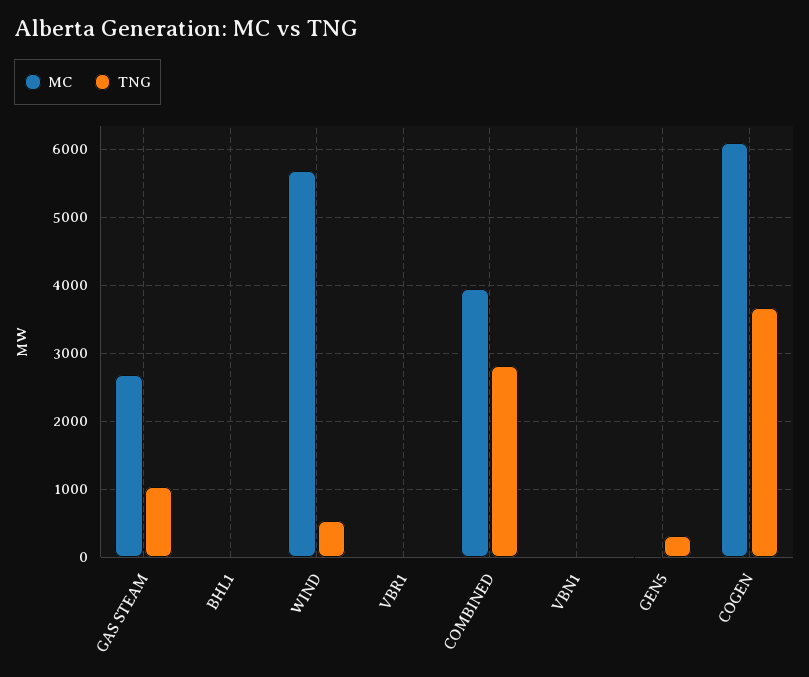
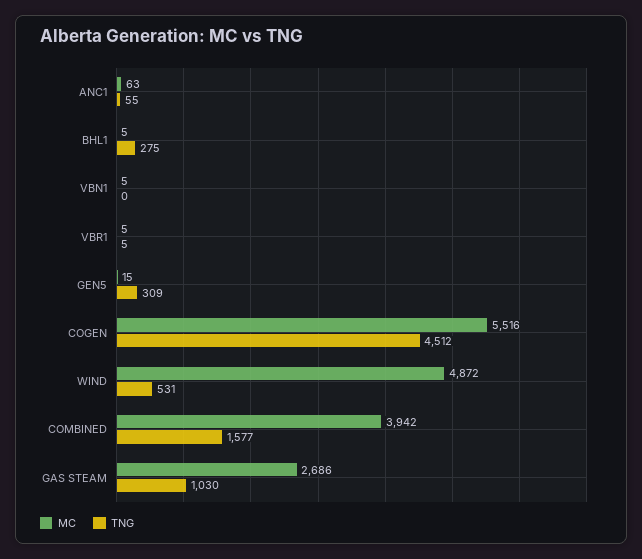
  {
    "MC": {
      "GAS STEAM": 2686,
      "BHL1": 5,
-     "WIND": 5700,
+     "WIND": 4872,
      "VBR1": 5,
      "COMBINED": 3942,
      "VBN1": 5,
      "GEN5": 15,
-     "COGEN": 6100
+     "COGEN": 5516,
+     "ANC1": 63
    },
    "TNG": {
      "GAS STEAM": 1030,
-     "BHL1": 0,
+     "BHL1": 275,
      "WIND": 531,
      "VBR1": 5,
-     "COMBINED": 2800,
+     "COMBINED": 1577,
      "VBN1": 0,
      "GEN5": 309,
-     "COGEN": 3700
+     "COGEN": 4512,
+     "ANC1": 55
    }
  }

